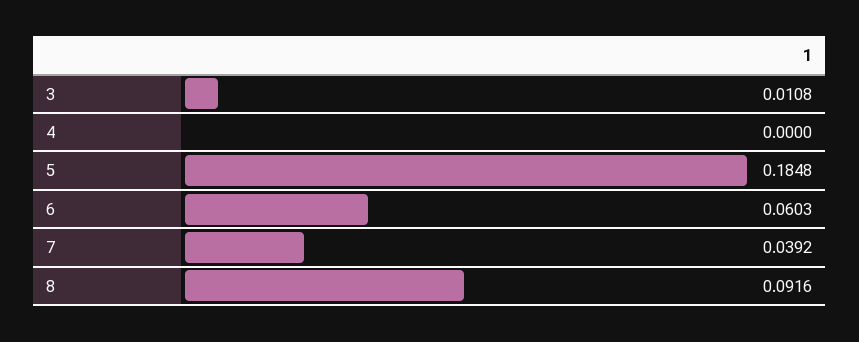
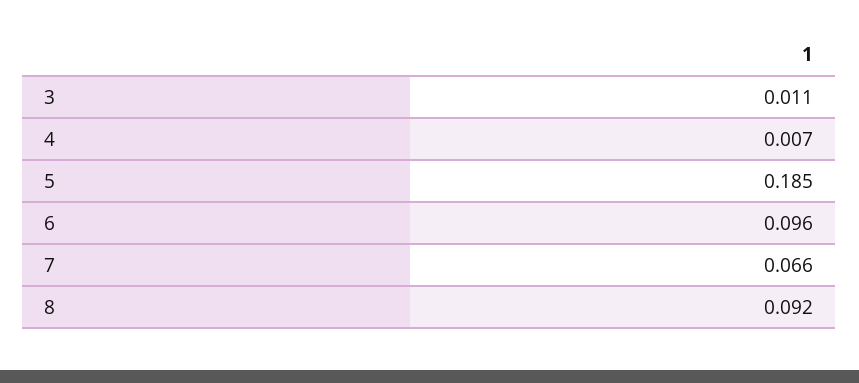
  {
    "3": 0.0108,
-   "4": 0,
+   "4": 0.007,
    "5": 0.1848,
-   "6": 0.0603,
+   "6": 0.096,
-   "7": 0.0392,
+   "7": 0.066,
    "8": 0.0916
  }

